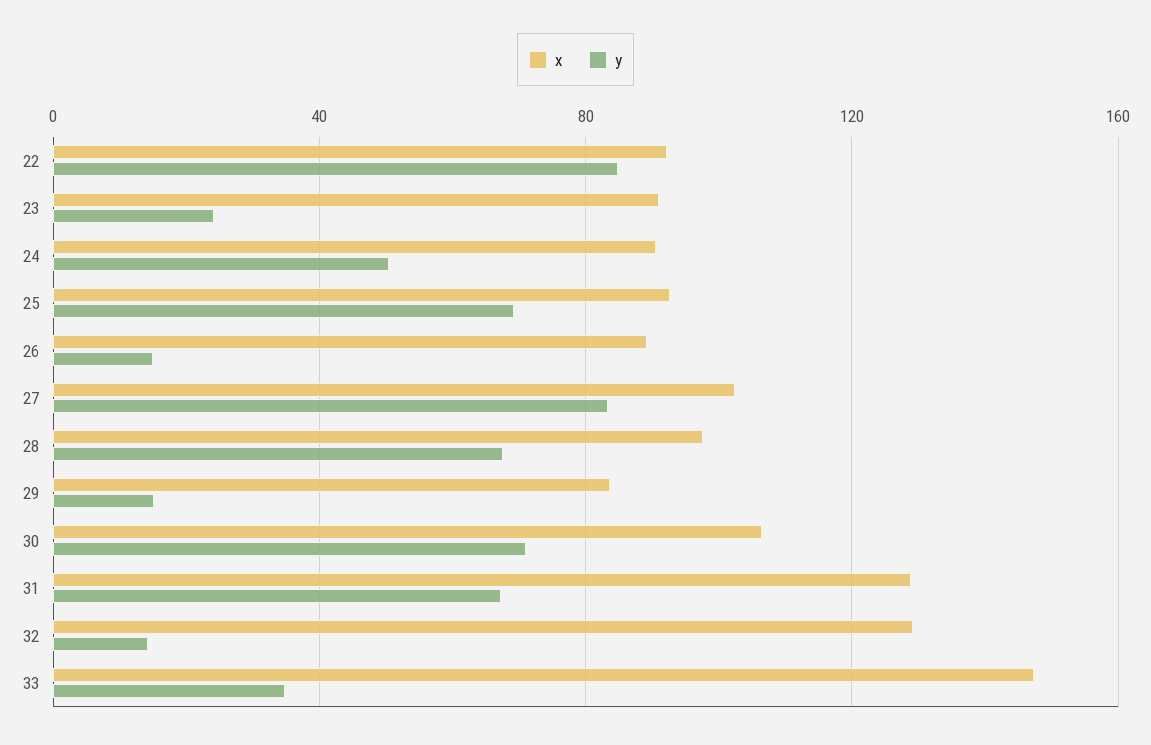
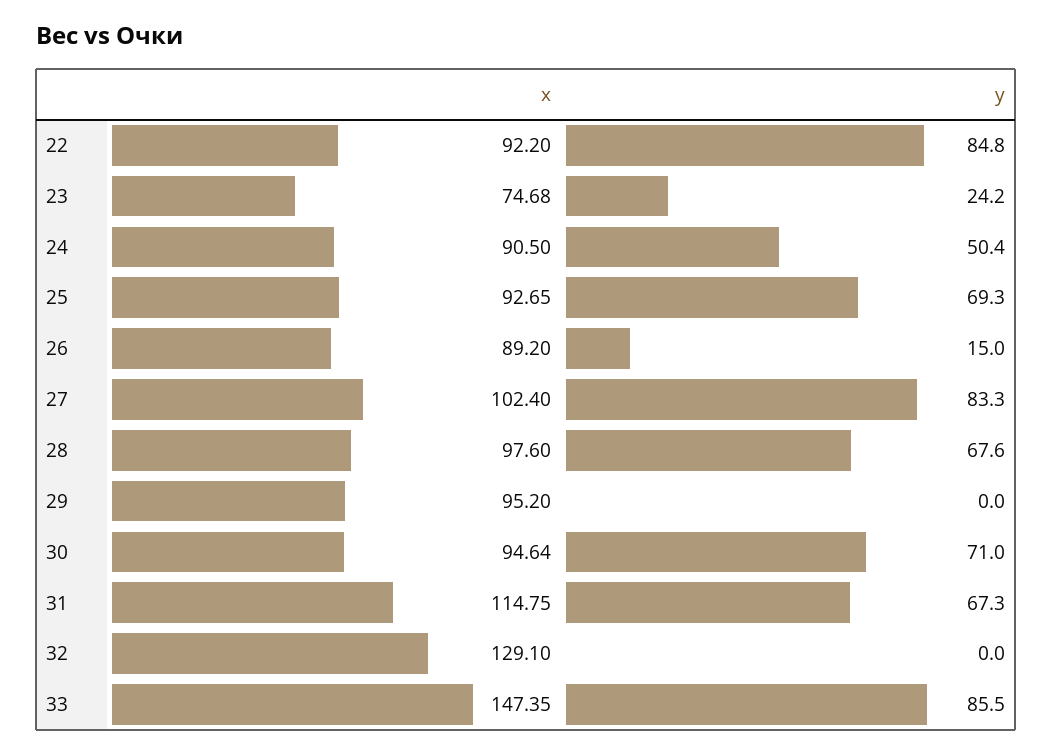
  {
    "x": {
      "22": 92.2,
-     "23": 90,
+     "23": 74.68,
      "24": 90.5,
      "25": 92.65,
      "26": 89.2,
      "27": 102.4,
      "28": 97.6,
-     "29": 85,
+     "29": 95.2,
-     "30": 105,
+     "30": 94.64,
-     "31": 130,
+     "31": 114.75,
      "32": 129.1,
      "33": 147.35
    },
    "y": {
      "22": 84.8,
      "23": 24.2,
      "24": 50.4,
      "25": 69.3,
      "26": 15,
      "27": 83.3,
      "28": 67.6,
-     "29": 15,
+     "29": 0,
      "30": 71,
      "31": 67.3,
-     "32": 15,
+     "32": 0,
-     "33": 35
+     "33": 85.5
    }
  }

